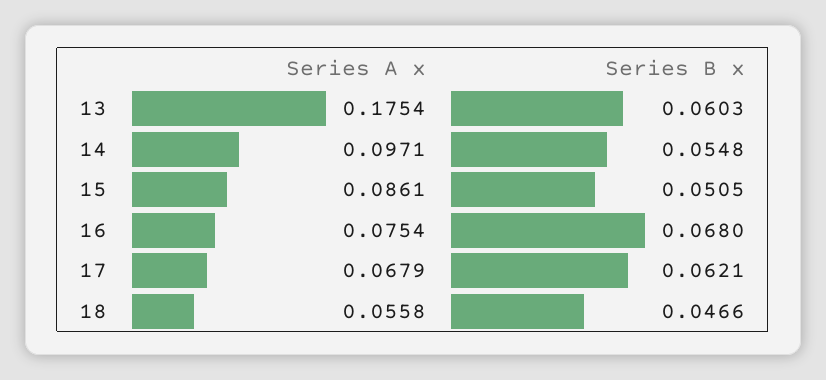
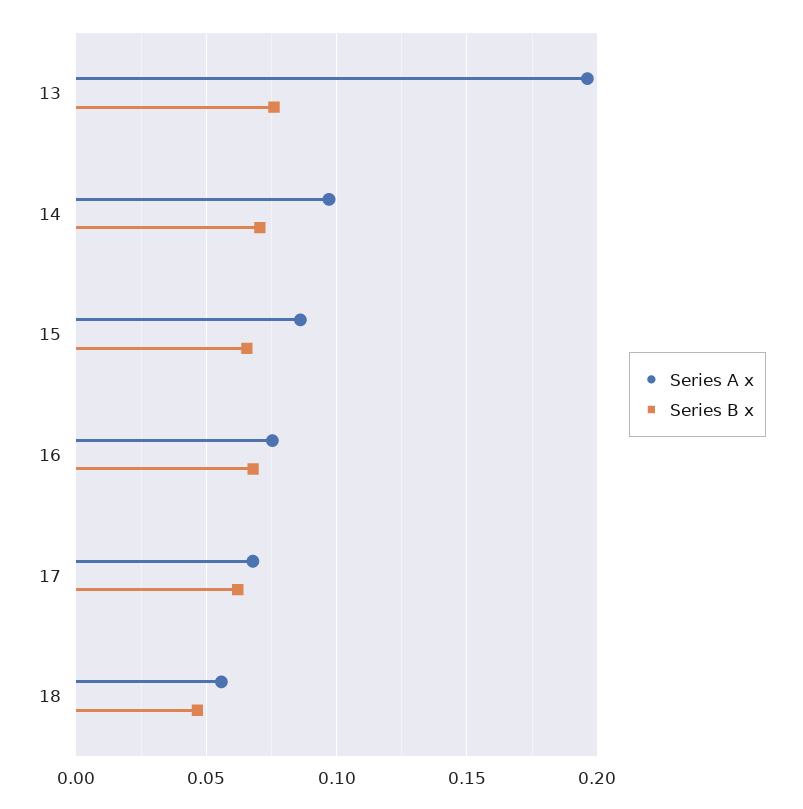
  {
    "Series A x": {
-     "13": 0.1754,
+     "13": 0.195,
      "14": 0.0971,
      "15": 0.0861,
      "16": 0.0754,
      "17": 0.0679,
      "18": 0.0558
    },
    "Series B x": {
-     "13": 0.0603,
+     "13": 0.075,
-     "14": 0.0548,
+     "14": 0.07,
-     "15": 0.0505,
+     "15": 0.065,
      "16": 0.068,
      "17": 0.0621,
      "18": 0.0466
    }
  }

